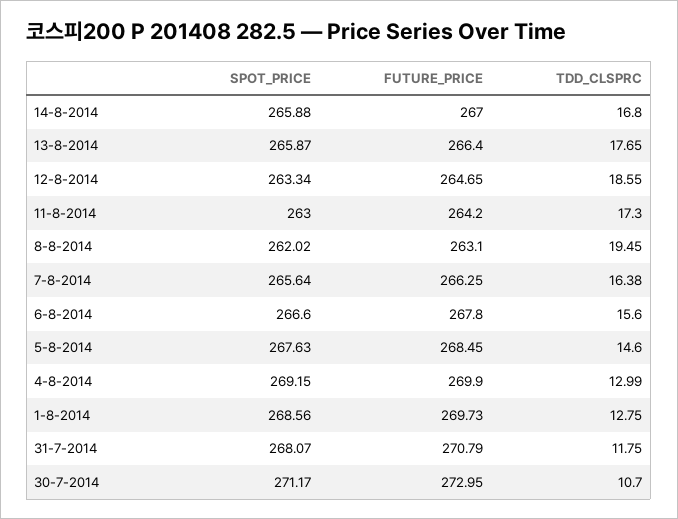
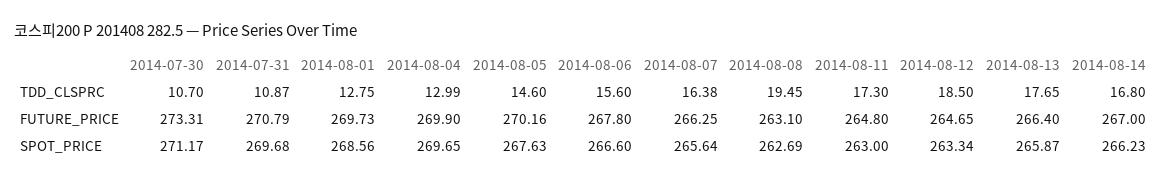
  {
    "SPOT_PRICE": {
-     "14-8-2014": 265.88,
+     "14-8-2014": 266.23,
      "13-8-2014": 265.87,
      "12-8-2014": 263.34,
      "11-8-2014": 263,
-     "8-8-2014": 262.02,
+     "8-8-2014": 262.69,
      "7-8-2014": 265.64,
      "6-8-2014": 266.6,
      "5-8-2014": 267.63,
-     "4-8-2014": 269.15,
+     "4-8-2014": 269.65,
      "1-8-2014": 268.56,
-     "31-7-2014": 268.07,
+     "31-7-2014": 269.68,
      "30-7-2014": 271.17
    },
    "FUTURE_PRICE": {
      "14-8-2014": 267,
      "13-8-2014": 266.4,
      "12-8-2014": 264.65,
-     "11-8-2014": 264.2,
+     "11-8-2014": 264.8,
      "8-8-2014": 263.1,
      "7-8-2014": 266.25,
      "6-8-2014": 267.8,
-     "5-8-2014": 268.45,
+     "5-8-2014": 270.16,
      "4-8-2014": 269.9,
      "1-8-2014": 269.73,
      "31-7-2014": 270.79,
-     "30-7-2014": 272.95
+     "30-7-2014": 273.31
    },
    "TDD_CLSPRC": {
      "14-8-2014": 16.8,
      "13-8-2014": 17.65,
-     "12-8-2014": 18.55,
+     "12-8-2014": 18.5,
      "11-8-2014": 17.3,
      "8-8-2014": 19.45,
      "7-8-2014": 16.38,
      "6-8-2014": 15.6,
      "5-8-2014": 14.6,
      "4-8-2014": 12.99,
      "1-8-2014": 12.75,
-     "31-7-2014": 11.75,
+     "31-7-2014": 10.87,
      "30-7-2014": 10.7
    }
  }

